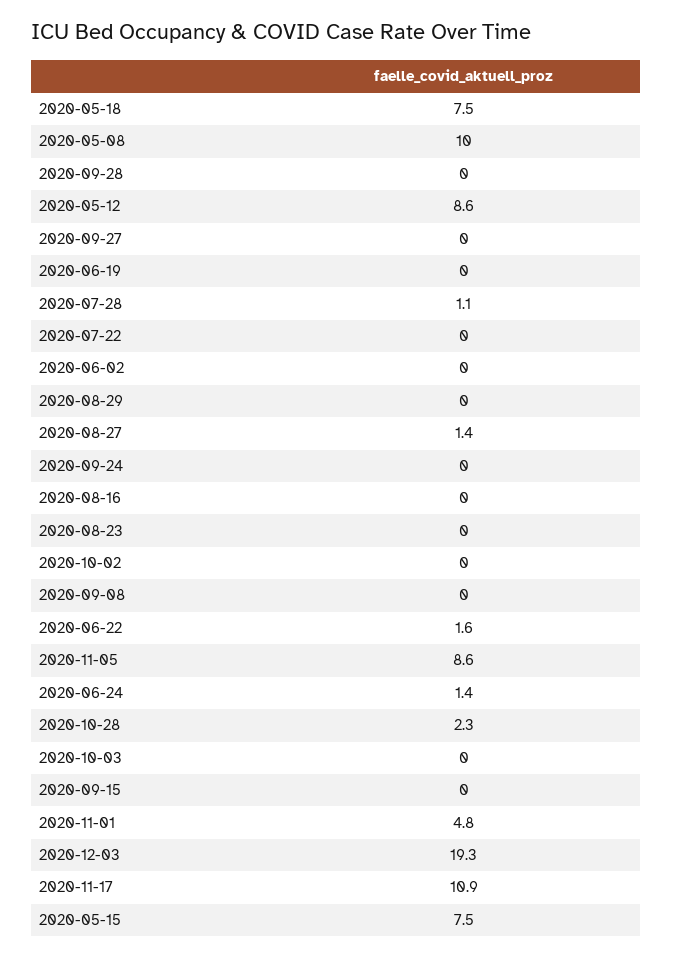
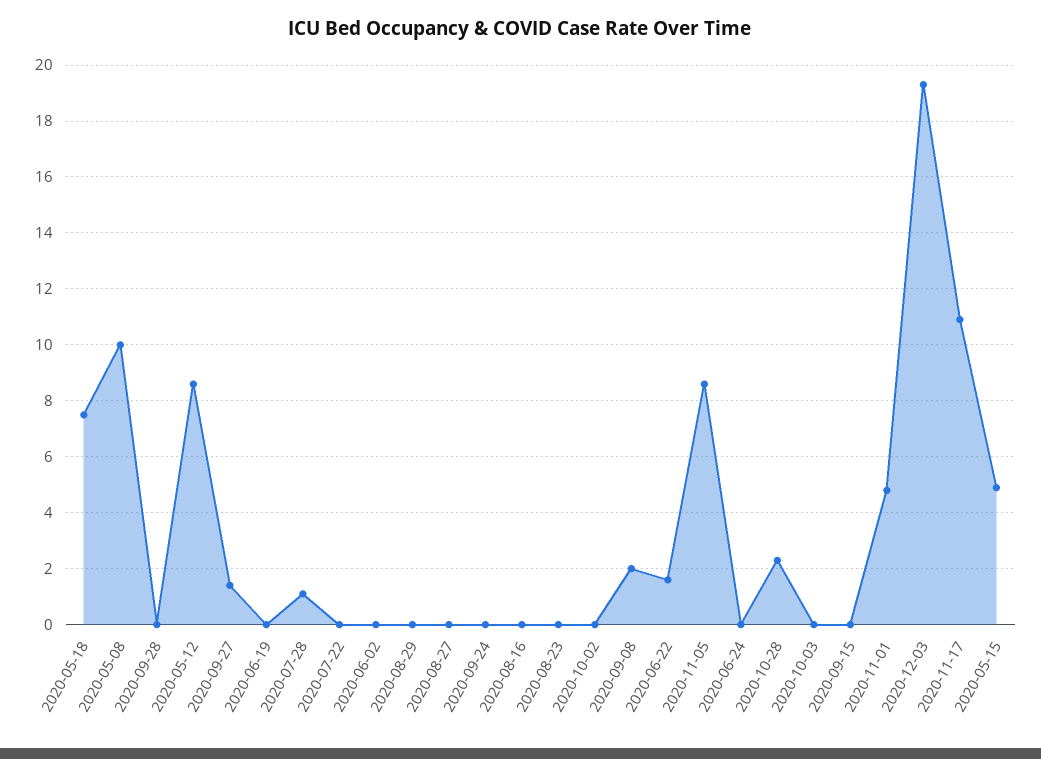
  {
    "2020-05-18": 7.5,
    "2020-05-08": 10,
    "2020-09-28": 0,
    "2020-05-12": 8.6,
-   "2020-09-27": 0,
+   "2020-09-27": 1.5,
    "2020-06-19": 0,
    "2020-07-28": 1.1,
    "2020-07-22": 0,
    "2020-06-02": 0,
    "2020-08-29": 0,
-   "2020-08-27": 1.4,
+   "2020-08-27": 0,
    "2020-09-24": 0,
    "2020-08-16": 0,
    "2020-08-23": 0,
    "2020-10-02": 0,
-   "2020-09-08": 0,
+   "2020-09-08": 2,
    "2020-06-22": 1.6,
    "2020-11-05": 8.6,
-   "2020-06-24": 1.4,
+   "2020-06-24": 0,
    "2020-10-28": 2.3,
    "2020-10-03": 0,
    "2020-09-15": 0,
    "2020-11-01": 4.8,
    "2020-12-03": 19.3,
    "2020-11-17": 10.9,
-   "2020-05-15": 7.5
+   "2020-05-15": 5
  }

